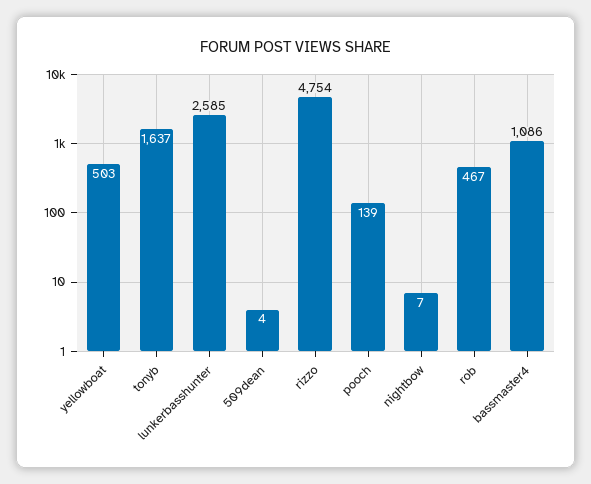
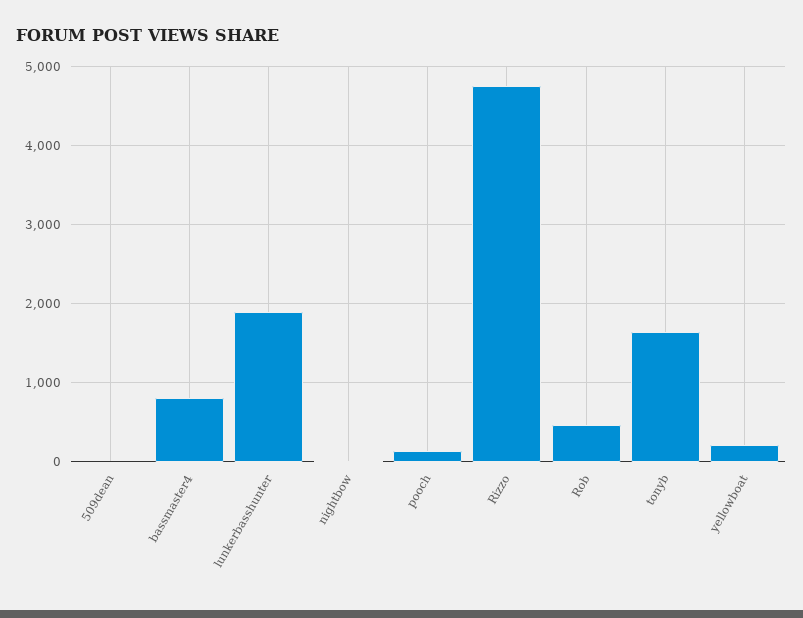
  {
-   "yellowboat": 503,
+   "yellowboat": 200,
    "tonyb": 1637,
-   "lunkerbasshunter": 2585,
+   "lunkerbasshunter": 1900,
    "509dean": 4,
    "rizzo": 4754,
    "pooch": 139,
    "nightbow": 7,
    "rob": 467,
-   "bassmaster4": 1086
+   "bassmaster4": 800
  }

